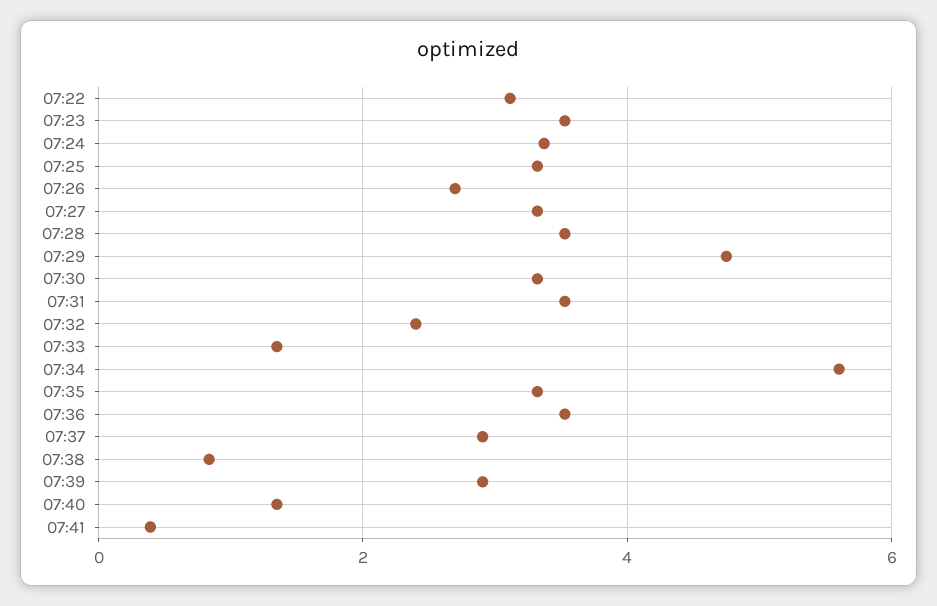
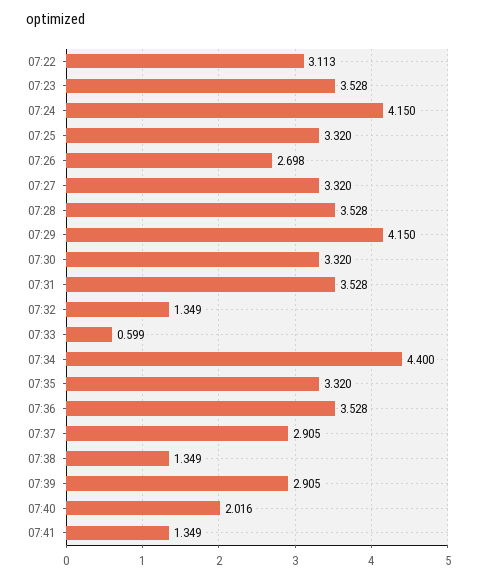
  {
    "07:22": 3.113,
    "07:23": 3.528,
-   "07:24": 3.4,
+   "07:24": 4.15,
    "07:25": 3.32,
    "07:26": 2.698,
    "07:27": 3.32,
    "07:28": 3.528,
-   "07:29": 4.8,
+   "07:29": 4.15,
    "07:30": 3.32,
    "07:31": 3.528,
-   "07:32": 2.4,
+   "07:32": 1.349,
-   "07:33": 1.4,
+   "07:33": 0.599,
-   "07:34": 5.6,
+   "07:34": 4.4,
    "07:35": 3.32,
    "07:36": 3.528,
    "07:37": 2.905,
-   "07:38": 0.8,
+   "07:38": 1.349,
    "07:39": 2.905,
-   "07:40": 1.4,
+   "07:40": 2.016,
-   "07:41": 0.4
+   "07:41": 1.349
  }

